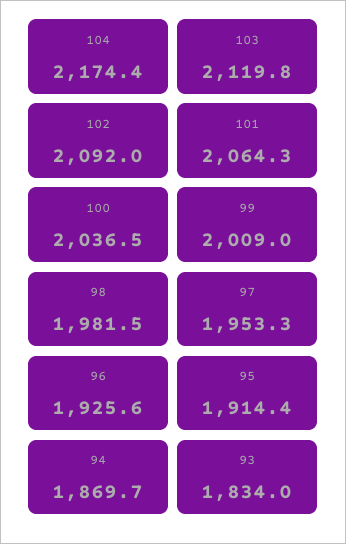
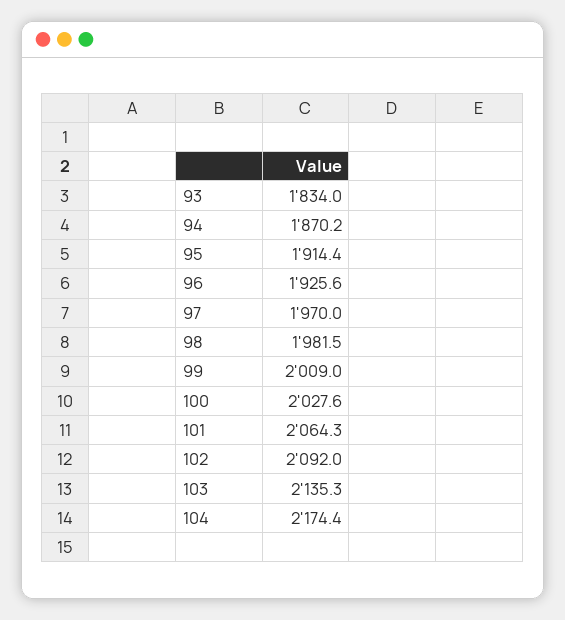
  {
    "104": 2174.4,
-   "103": 2119.8,
+   "103": 2135.3,
    "102": 2092,
    "101": 2064.3,
-   "100": 2036.5,
+   "100": 2027.6,
    "99": 2009,
    "98": 1981.5,
-   "97": 1953.3,
+   "97": 1970,
    "96": 1925.6,
    "95": 1914.4,
-   "94": 1869.7,
+   "94": 1870.2,
    "93": 1834
  }

